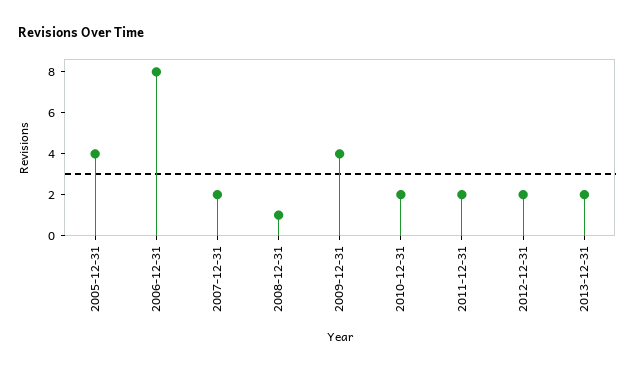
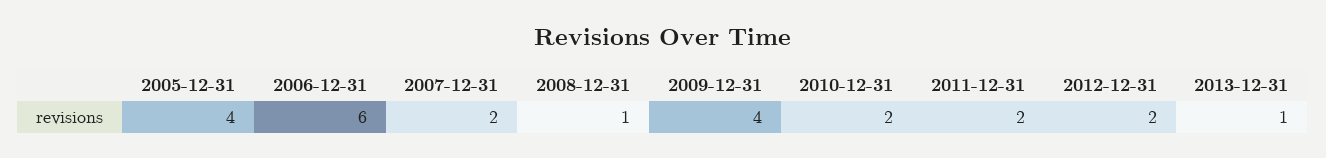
  {
    "2005-12-31": 4,
-   "2006-12-31": 8,
+   "2006-12-31": 6,
    "2007-12-31": 2,
    "2008-12-31": 1,
    "2009-12-31": 4,
    "2010-12-31": 2,
    "2011-12-31": 2,
    "2012-12-31": 2,
-   "2013-12-31": 2
+   "2013-12-31": 1
  }

